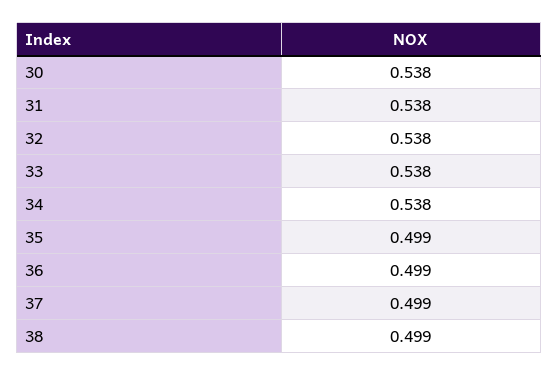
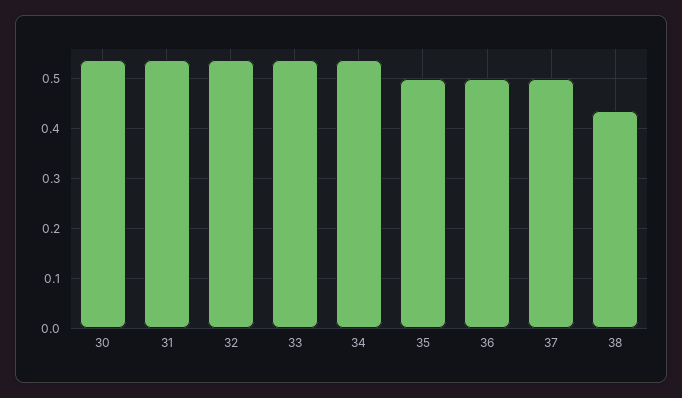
  {
    "30": 0.538,
    "31": 0.538,
    "32": 0.538,
    "33": 0.538,
    "34": 0.538,
    "35": 0.499,
    "36": 0.499,
    "37": 0.499,
-   "38": 0.499
+   "38": 0.44
  }

